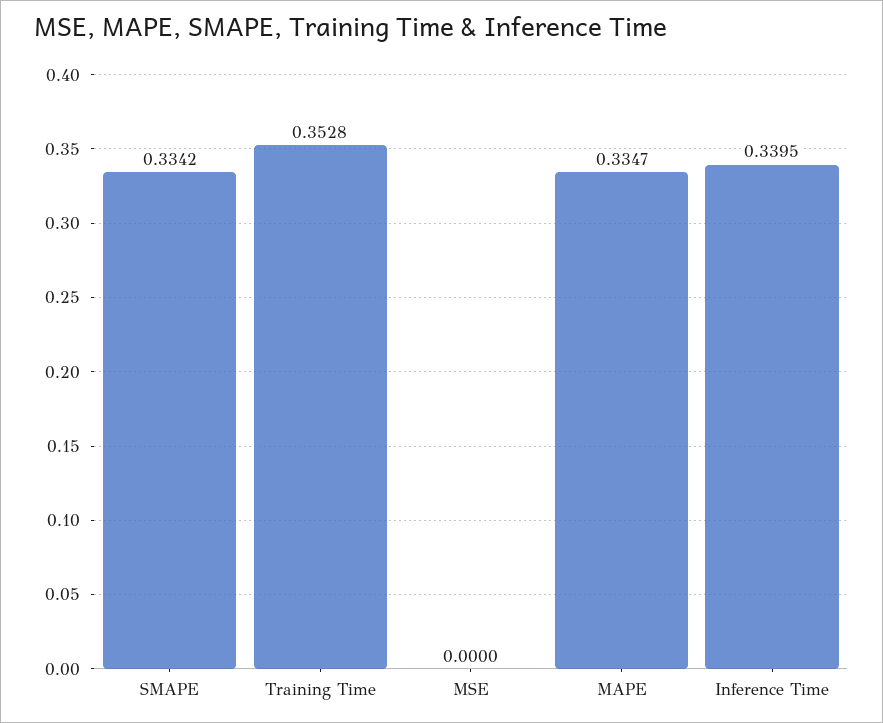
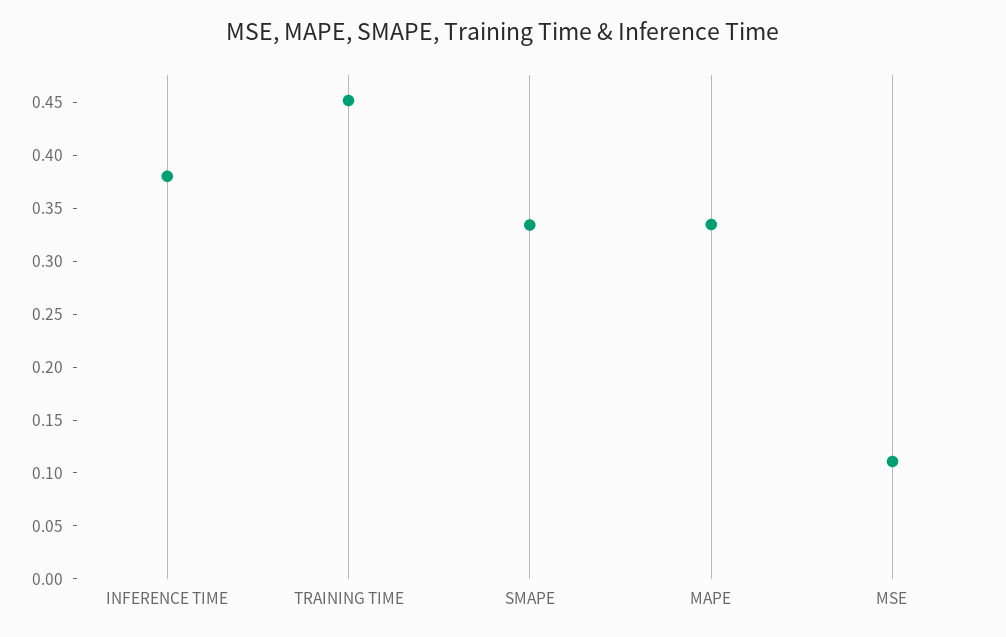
  {
    "SMAPE": 0.3342,
-   "Training Time": 0.3528,
+   "Training Time": 0.45,
-   "MSE": 0,
+   "MSE": 0.11,
    "MAPE": 0.3347,
-   "Inference Time": 0.3395
+   "Inference Time": 0.38
  }

